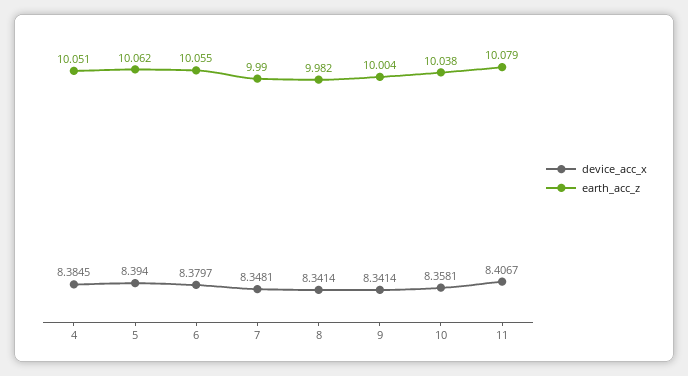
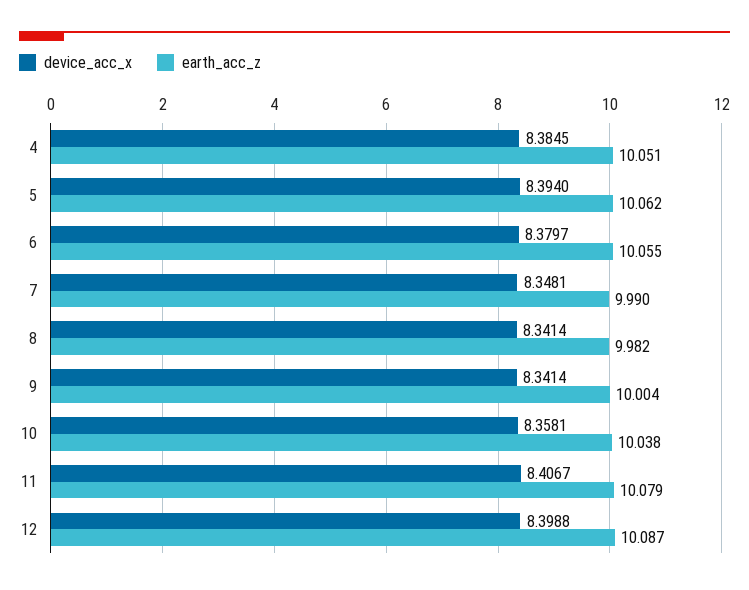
  {
    "device_acc_x": {
      "4": 8.3845,
      "5": 8.394,
      "6": 8.3797,
      "7": 8.3481,
      "8": 8.3414,
      "9": 8.3414,
      "10": 8.3581,
-     "11": 8.4067
+     "11": 8.4067,
+     "12": 8.3988
    },
    "earth_acc_z": {
      "4": 10.051,
      "5": 10.062,
      "6": 10.055,
      "7": 9.99,
      "8": 9.982,
      "9": 10.004,
      "10": 10.038,
-     "11": 10.079
+     "11": 10.079,
+     "12": 10.087
    }
  }

